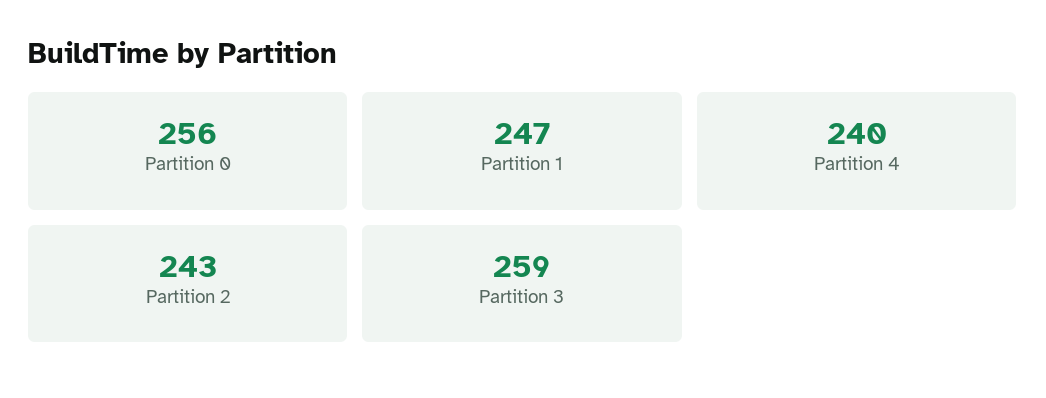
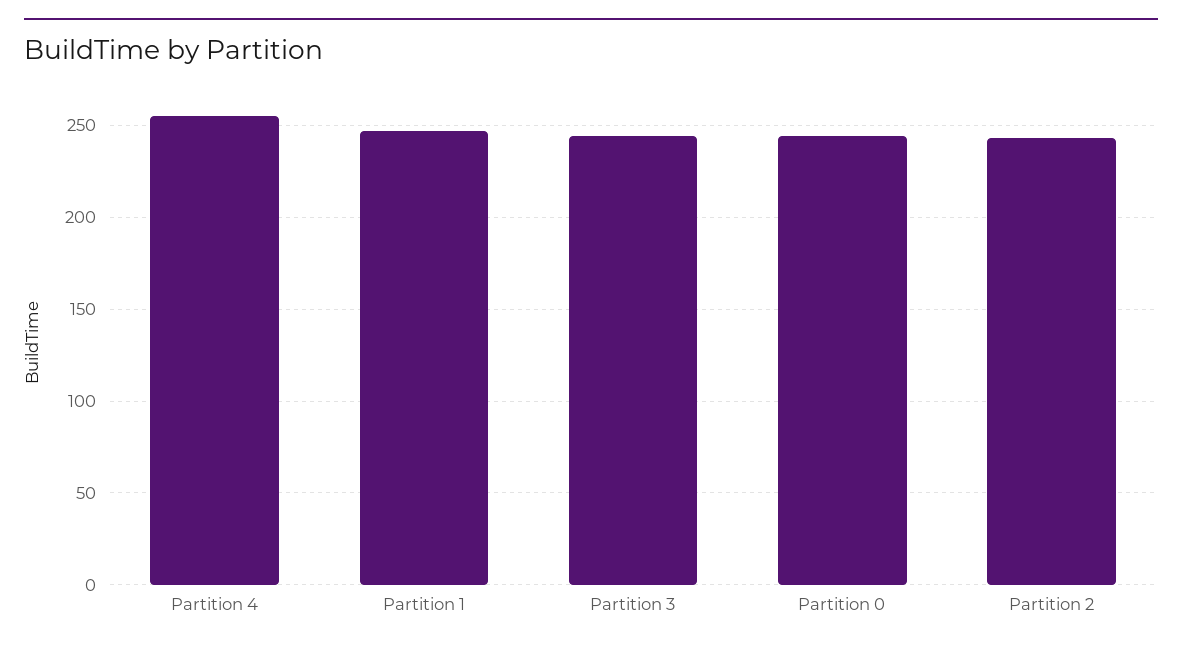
  {
-   "Partition 0": 256,
+   "Partition 0": 245,
    "Partition 1": 247,
-   "Partition 4": 240,
+   "Partition 4": 255,
    "Partition 2": 243,
-   "Partition 3": 259
+   "Partition 3": 245
  }

